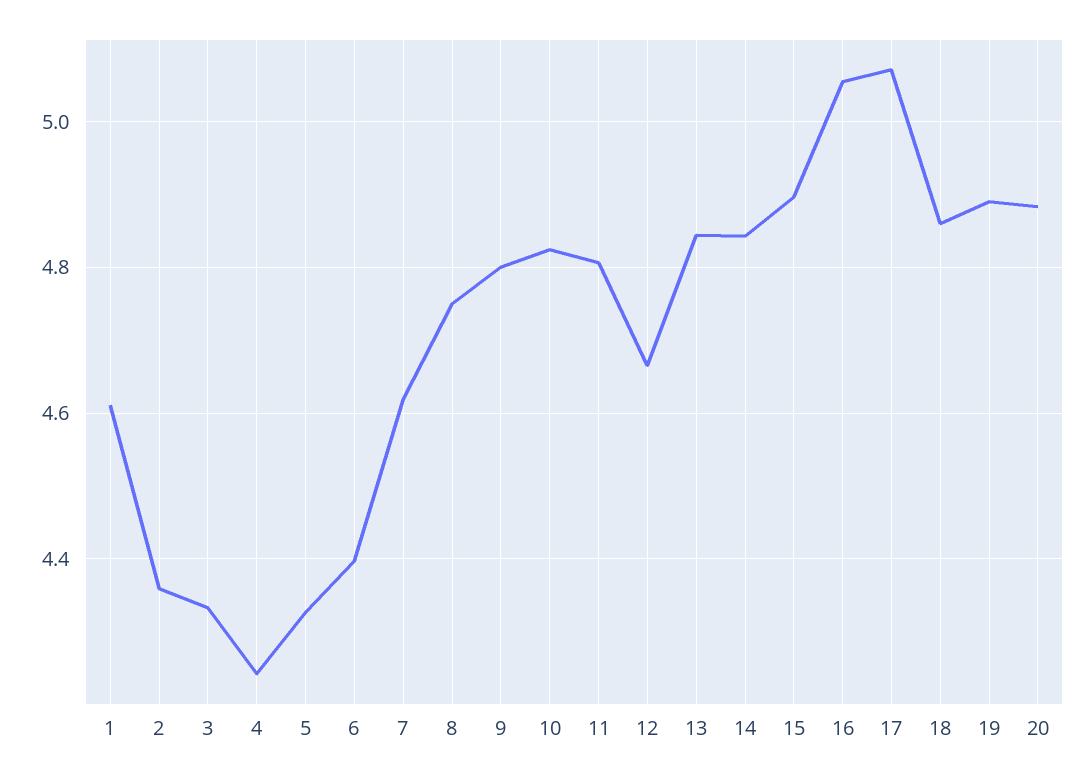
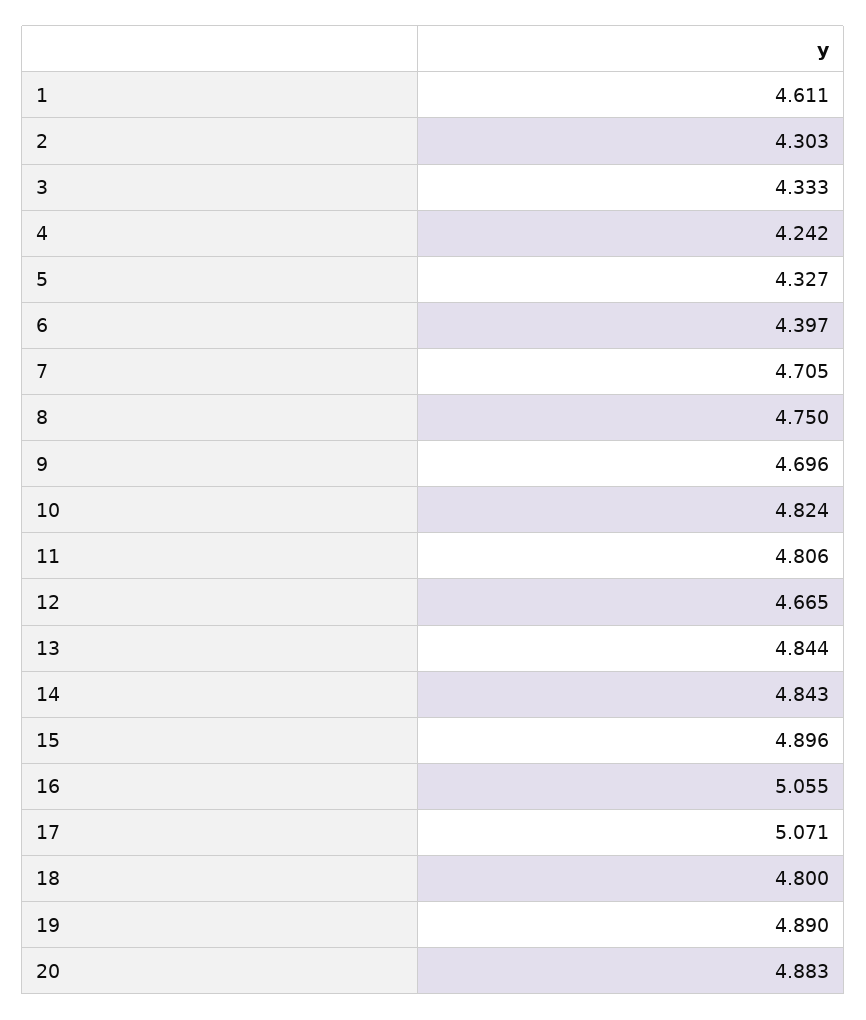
  {
    "1": 4.611,
-   "2": 4.36,
+   "2": 4.303,
    "3": 4.333,
    "4": 4.242,
    "5": 4.327,
    "6": 4.397,
-   "7": 4.62,
+   "7": 4.705,
    "8": 4.75,
-   "9": 4.8,
+   "9": 4.696,
    "10": 4.824,
    "11": 4.806,
    "12": 4.665,
    "13": 4.844,
    "14": 4.843,
    "15": 4.896,
    "16": 5.055,
    "17": 5.071,
-   "18": 4.86,
+   "18": 4.8,
    "19": 4.89,
    "20": 4.883
  }

